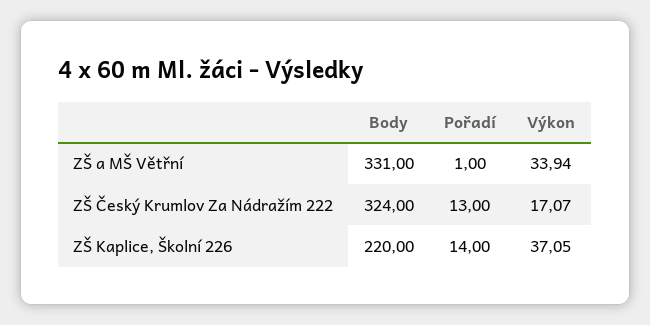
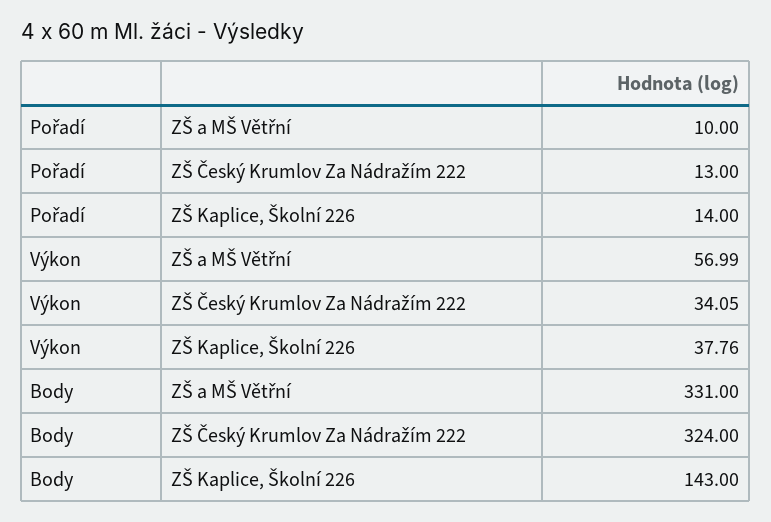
  {
    "Body": {
      "ZŠ a MŠ Větřní": 331,
      "ZŠ Český Krumlov Za Nádražím 222": 324,
-     "ZŠ Kaplice, Školní 226": 220
+     "ZŠ Kaplice, Školní 226": 143
    },
    "Pořadí": {
-     "ZŠ a MŠ Větřní": 1,
+     "ZŠ a MŠ Větřní": 10,
      "ZŠ Český Krumlov Za Nádražím 222": 13,
      "ZŠ Kaplice, Školní 226": 14
    },
    "Výkon": {
-     "ZŠ a MŠ Větřní": 33.94,
+     "ZŠ a MŠ Větřní": 56.99,
-     "ZŠ Český Krumlov Za Nádražím 222": 17.07,
+     "ZŠ Český Krumlov Za Nádražím 222": 34.05,
-     "ZŠ Kaplice, Školní 226": 37.05
+     "ZŠ Kaplice, Školní 226": 37.76
    }
  }

